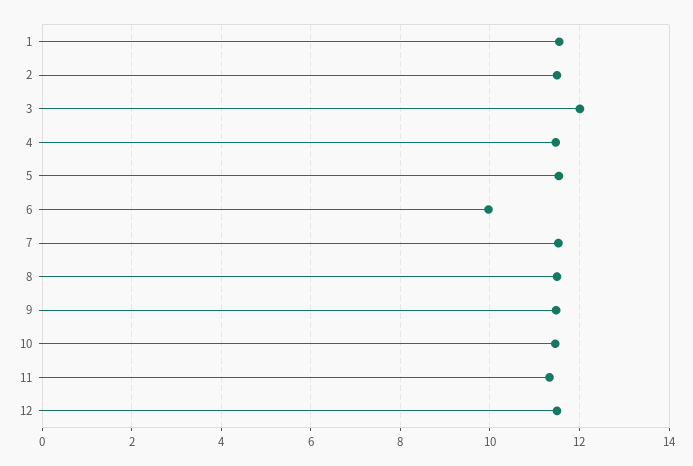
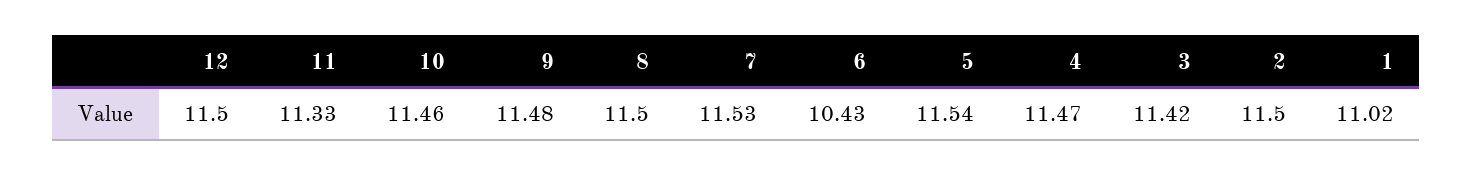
  {
-   "1": 11.6,
+   "1": 11.02,
    "2": 11.5,
-   "3": 12,
+   "3": 11.42,
    "4": 11.47,
    "5": 11.54,
-   "6": 10,
+   "6": 10.43,
    "7": 11.53,
    "8": 11.5,
    "9": 11.48,
    "10": 11.46,
    "11": 11.33,
    "12": 11.5
  }

